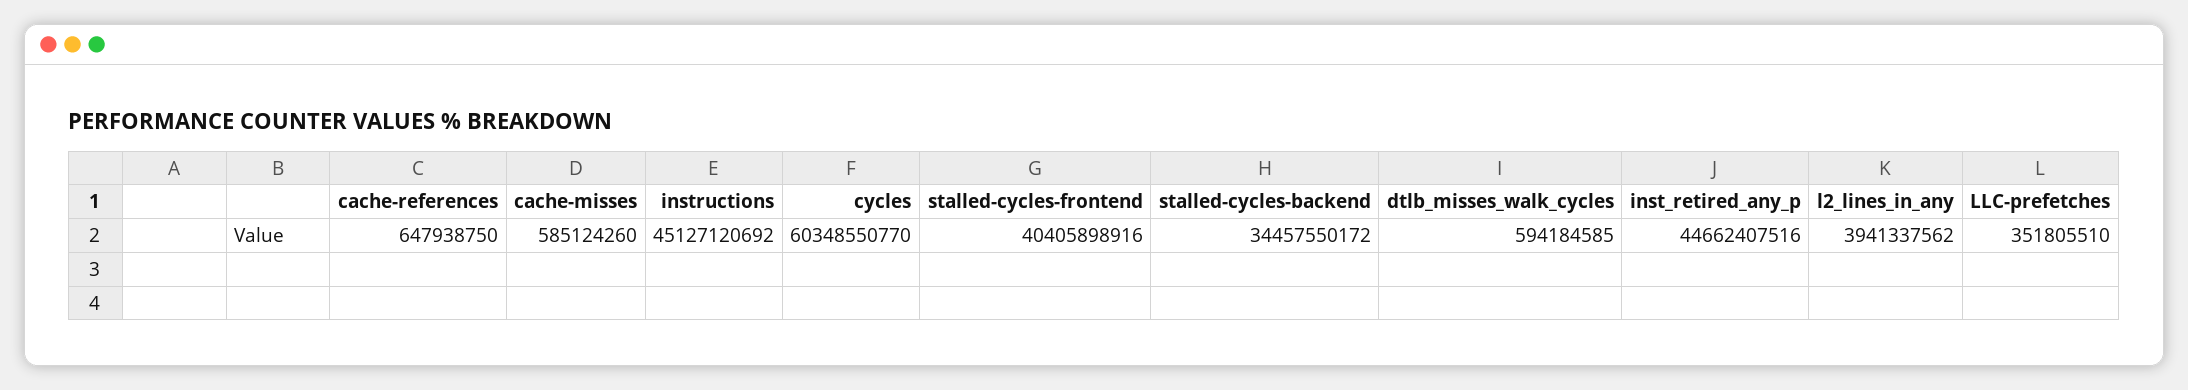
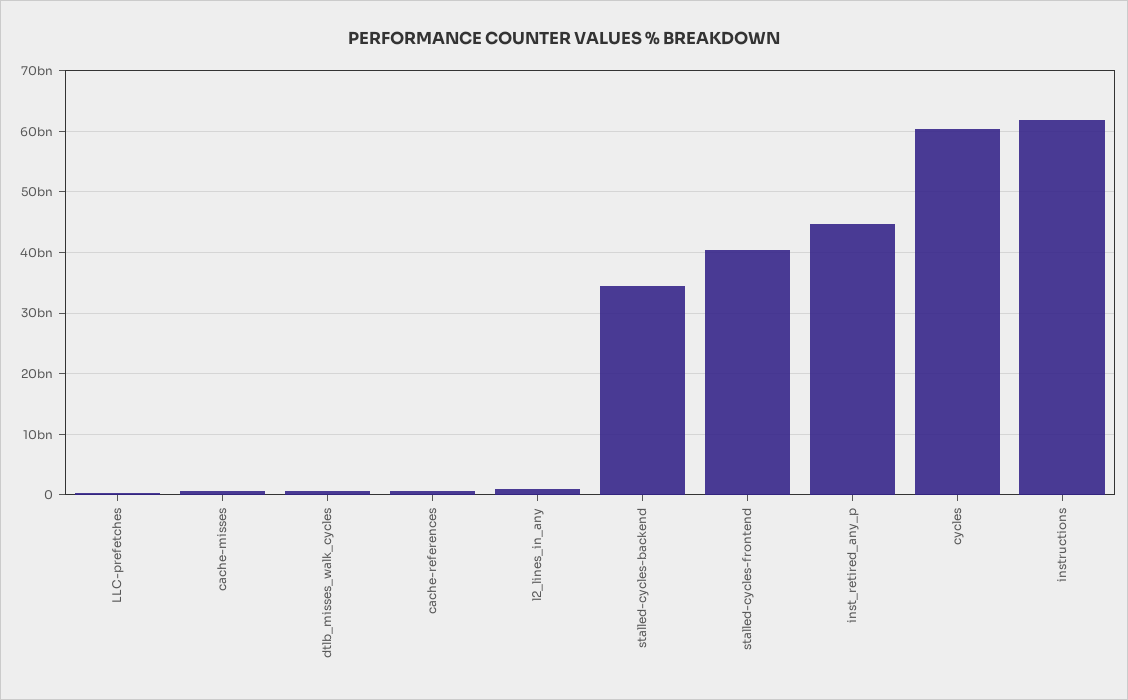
  {
    "cache-references": 647938750,
    "cache-misses": 585124260,
-   "instructions": 45127120692,
+   "instructions": 62000000000,
    "cycles": 60348550770,
    "stalled-cycles-frontend": 40405898916,
    "stalled-cycles-backend": 34457550172,
    "dtlb_misses_walk_cycles": 594184585,
    "inst_retired_any_p": 44662407516,
-   "l2_lines_in_any": 3941337562,
+   "l2_lines_in_any": 1000000000,
    "LLC-prefetches": 351805510
  }

